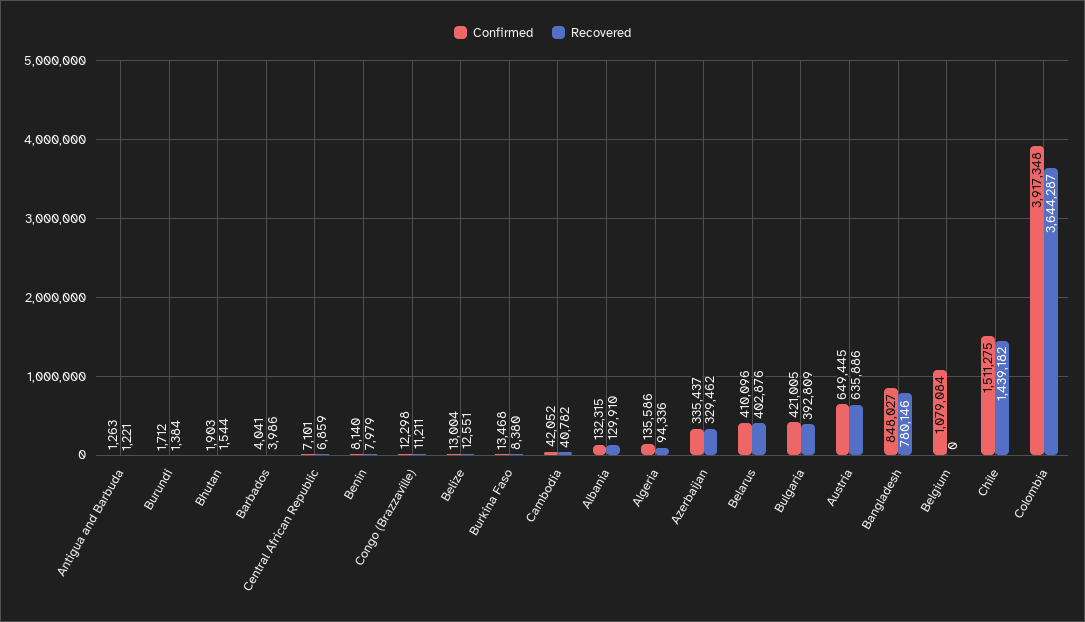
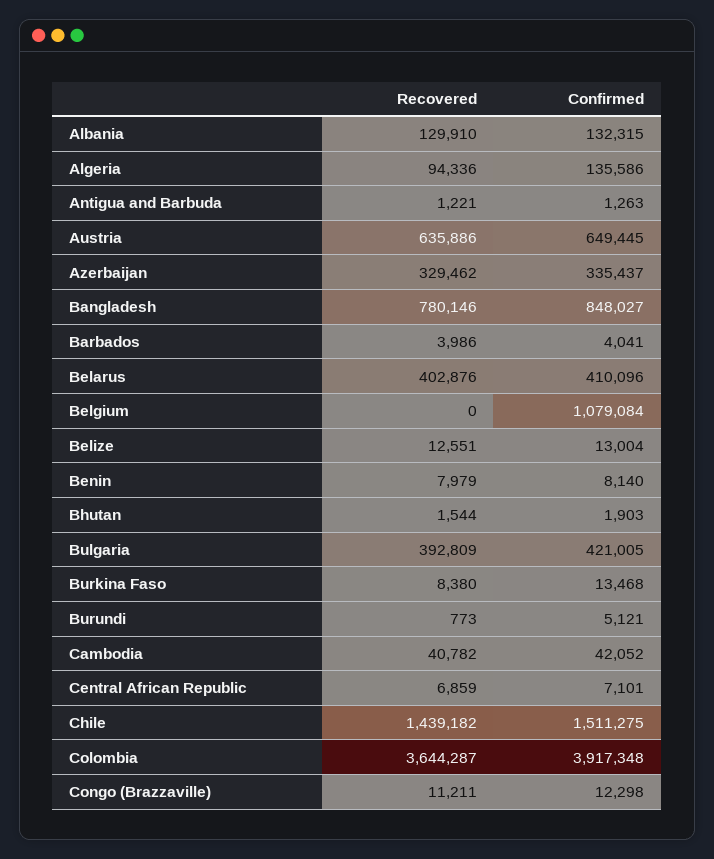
  {
    "Confirmed": {
      "Antigua and Barbuda": 1263,
-     "Burundi": 1712,
+     "Burundi": 5121,
      "Bhutan": 1903,
      "Barbados": 4041,
      "Central African Republic": 7101,
      "Benin": 8140,
      "Congo (Brazzaville)": 12298,
      "Belize": 13004,
      "Burkina Faso": 13468,
      "Cambodia": 42052,
      "Albania": 132315,
      "Algeria": 135586,
      "Azerbaijan": 335437,
      "Belarus": 410096,
      "Bulgaria": 421005,
      "Austria": 649445,
      "Bangladesh": 848027,
      "Belgium": 1079084,
      "Chile": 1511275,
      "Colombia": 3917348
    },
    "Recovered": {
      "Antigua and Barbuda": 1221,
-     "Burundi": 1384,
+     "Burundi": 773,
      "Bhutan": 1544,
      "Barbados": 3986,
      "Central African Republic": 6859,
      "Benin": 7979,
      "Congo (Brazzaville)": 11211,
      "Belize": 12551,
      "Burkina Faso": 8380,
      "Cambodia": 40782,
      "Albania": 129910,
      "Algeria": 94336,
      "Azerbaijan": 329462,
      "Belarus": 402876,
      "Bulgaria": 392809,
      "Austria": 635886,
      "Bangladesh": 780146,
      "Belgium": 0,
      "Chile": 1439182,
      "Colombia": 3644287
    }
  }

